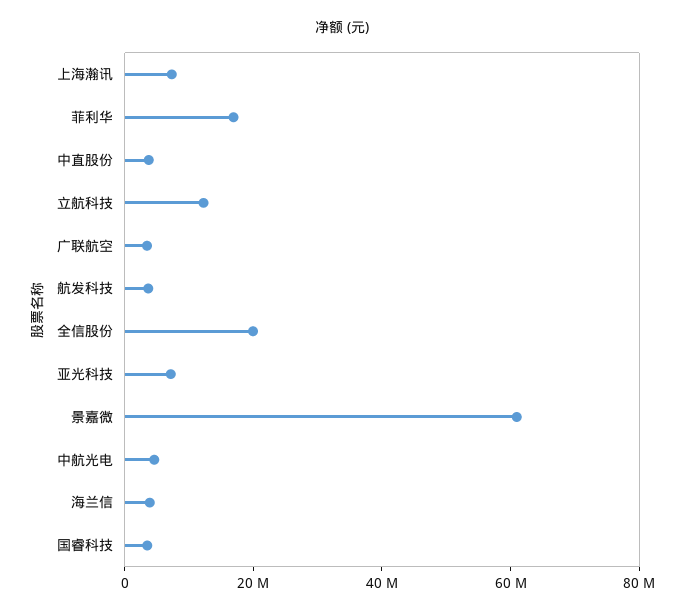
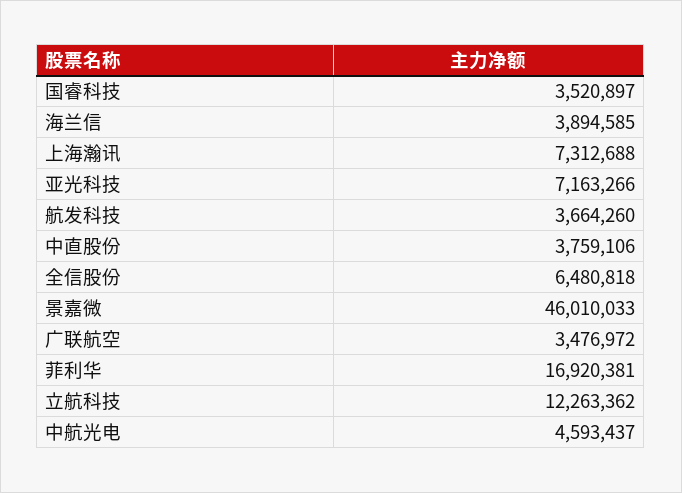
  {
    "上海瀚讯": 7312688,
    "菲利华": 16920381,
    "中直股份": 3759106,
    "立航科技": 12263362,
    "广联航空": 3476972,
    "航发科技": 3664260,
-   "全信股份": 20000000,
+   "全信股份": 6480818,
    "亚光科技": 7163266,
-   "景嘉微": 60000000,
+   "景嘉微": 46010033,
    "中航光电": 4593437,
    "海兰信": 3894585,
    "国睿科技": 3520897
  }

